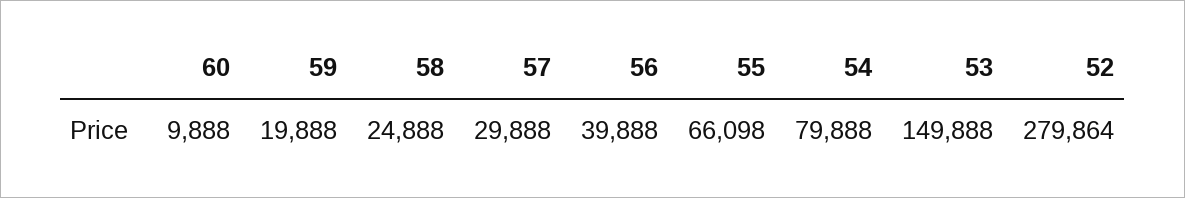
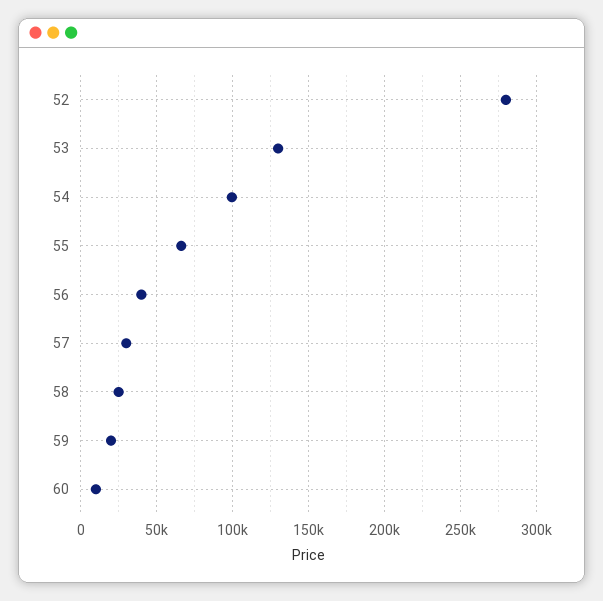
  {
    "60": 9888,
    "59": 19888,
    "58": 24888,
    "57": 29888,
    "56": 39888,
    "55": 66098,
-   "54": 79888,
+   "54": 100000,
-   "53": 149888,
+   "53": 130000,
    "52": 279864
  }

